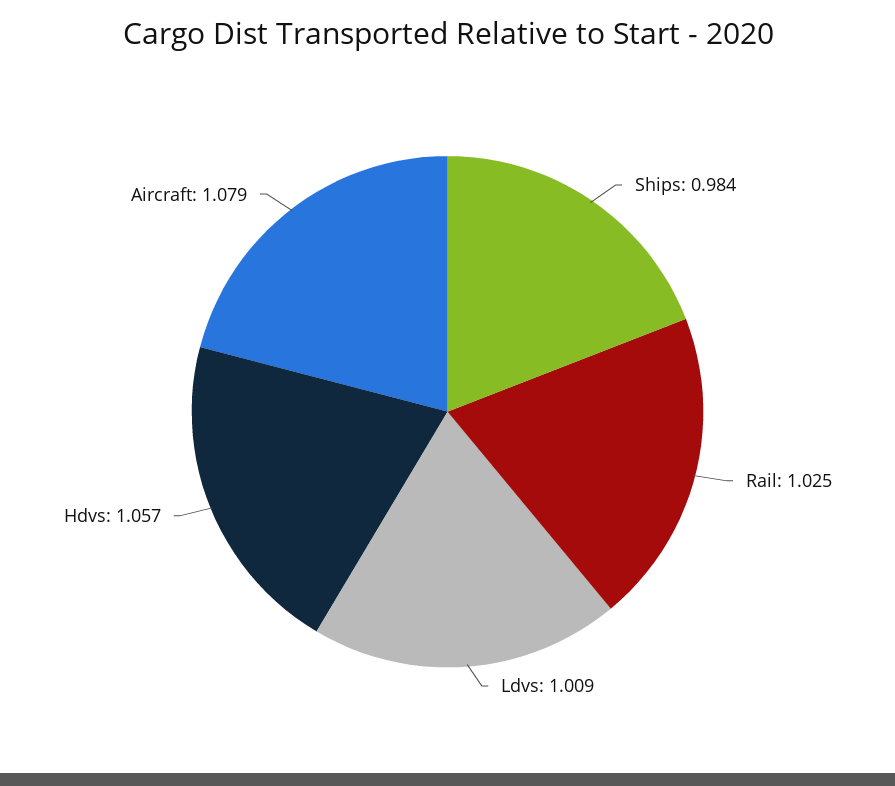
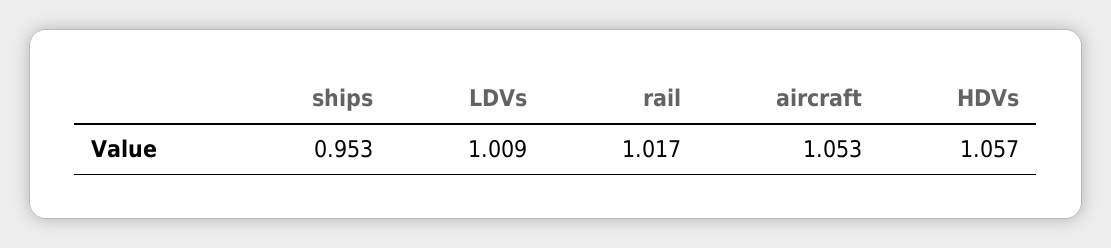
  {
-   "Ships": 0.984,
+   "Ships": 0.953,
-   "Rail": 1.025,
+   "Rail": 1.017,
    "Ldvs": 1.009,
    "Hdvs": 1.057,
-   "Aircraft": 1.079
+   "Aircraft": 1.053
  }

